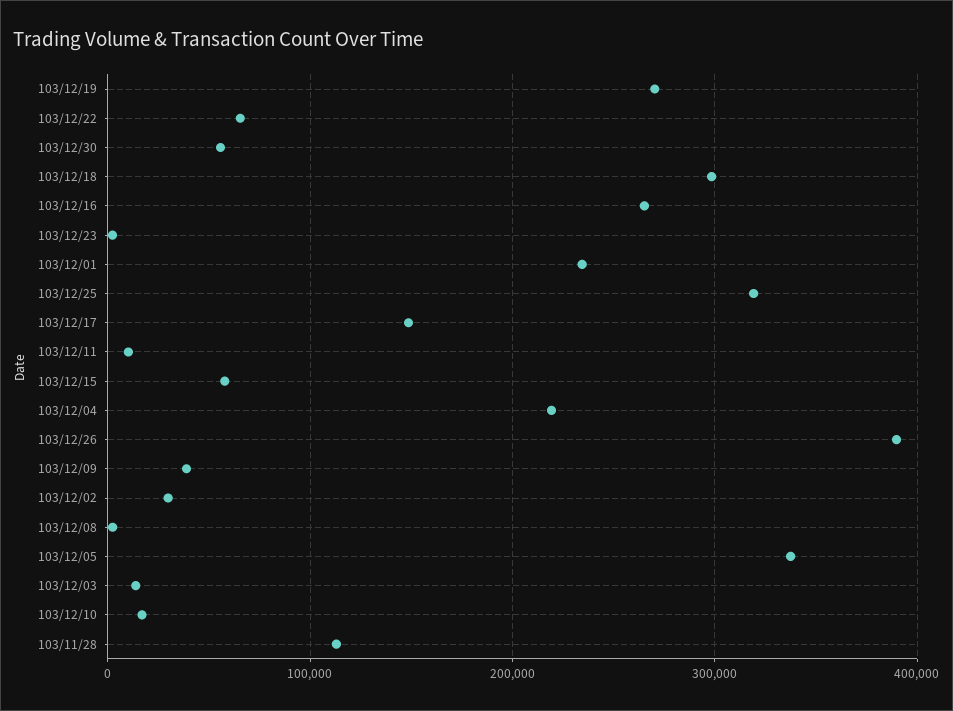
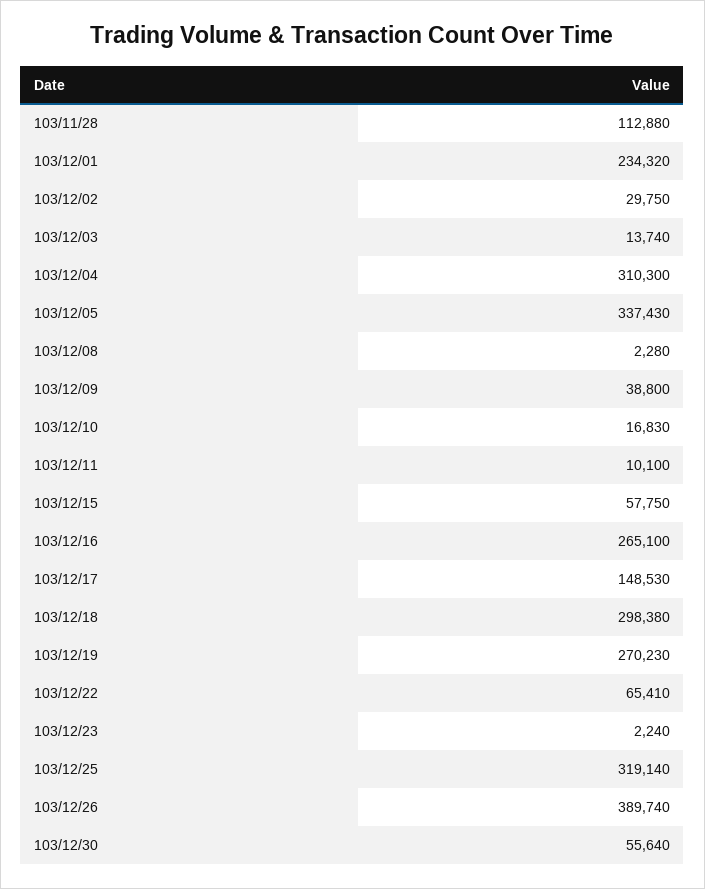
  {
    "103/12/19": 270230,
    "103/12/22": 65410,
    "103/12/30": 55640,
    "103/12/18": 298380,
    "103/12/16": 265100,
    "103/12/23": 2240,
    "103/12/01": 234320,
    "103/12/25": 319140,
    "103/12/17": 148530,
    "103/12/11": 10100,
    "103/12/15": 57750,
-   "103/12/04": 220000,
+   "103/12/04": 310300,
    "103/12/26": 389740,
    "103/12/09": 38800,
    "103/12/02": 29750,
    "103/12/08": 2280,
    "103/12/05": 337430,
    "103/12/03": 13740,
    "103/12/10": 16830,
    "103/11/28": 112880
  }

